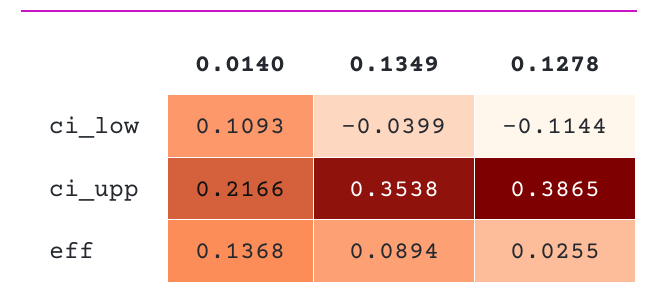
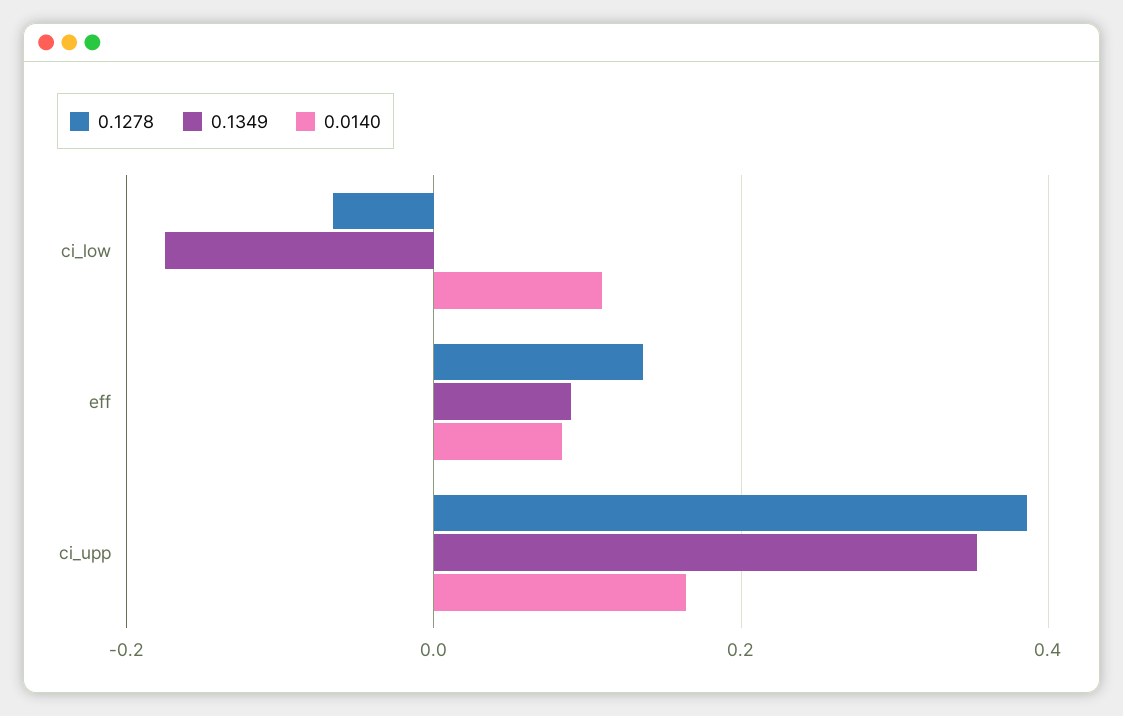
  {
    "0.0140": {
      "ci_low": 0.1093,
-     "ci_upp": 0.2166,
+     "ci_upp": 0.16,
-     "eff": 0.1368
+     "eff": 0.08
    },
    "0.1349": {
-     "ci_low": -0.0399,
+     "ci_low": -0.18,
      "ci_upp": 0.3538,
      "eff": 0.0894
    },
    "0.1278": {
-     "ci_low": -0.1144,
+     "ci_low": -0.06,
      "ci_upp": 0.3865,
-     "eff": 0.0255
+     "eff": 0.14
    }
  }

